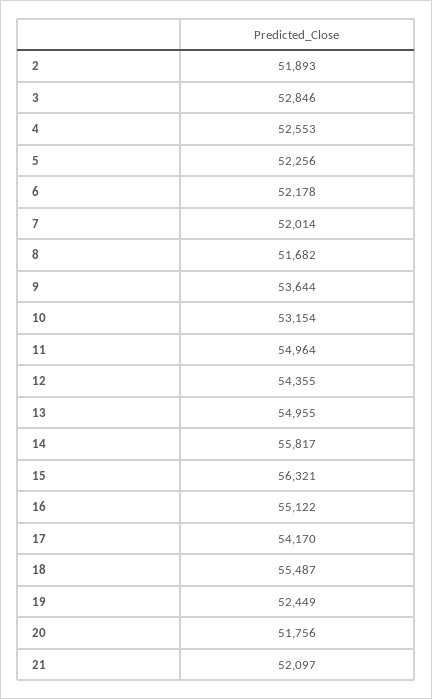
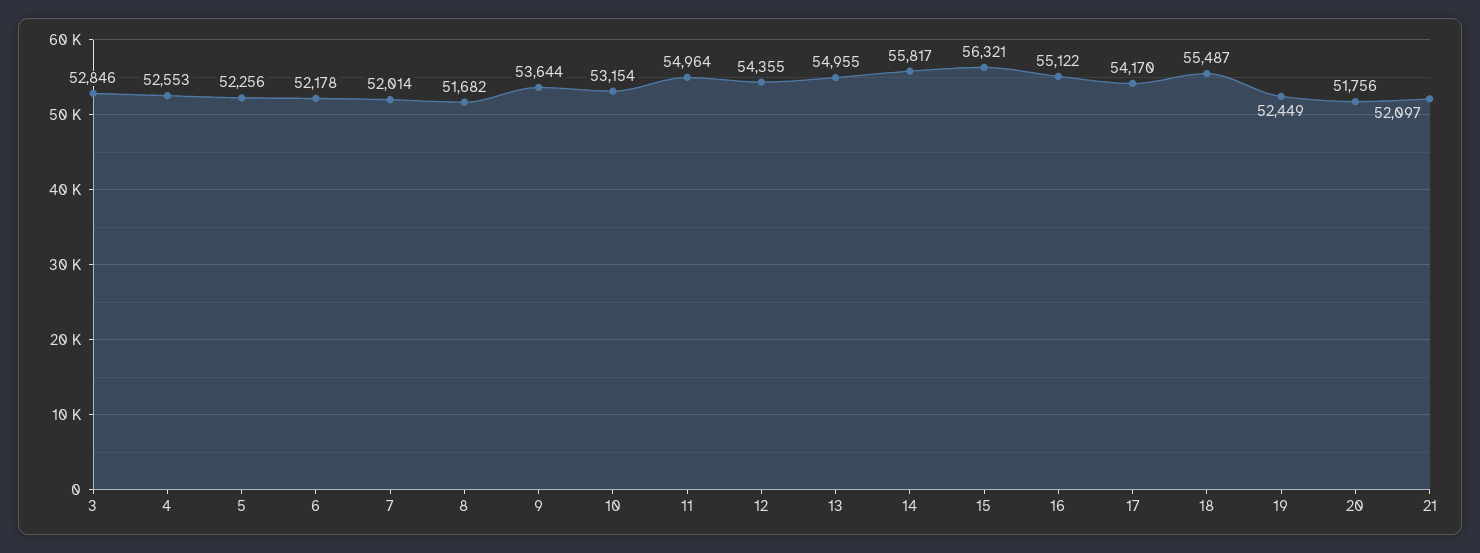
  {
-   "2": 51893,
    "3": 52846,
    "4": 52553,
    "5": 52256,
    "6": 52178,
    "7": 52014,
    "8": 51682,
    "9": 53644,
    "10": 53154,
    "11": 54964,
    "12": 54355,
    "13": 54955,
    "14": 55817,
    "15": 56321,
    "16": 55122,
    "17": 54170,
    "18": 55487,
    "19": 52449,
    "20": 51756,
    "21": 52097
  }

